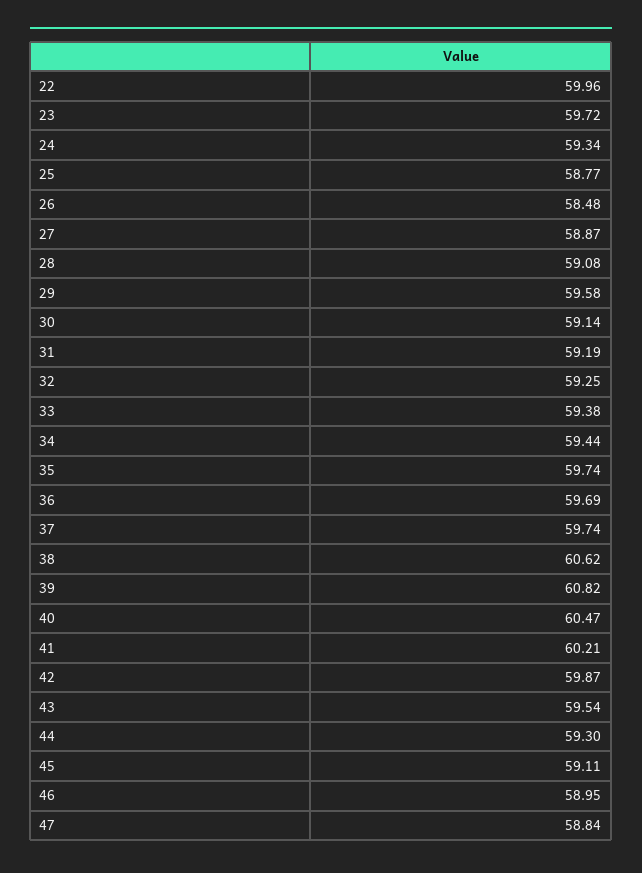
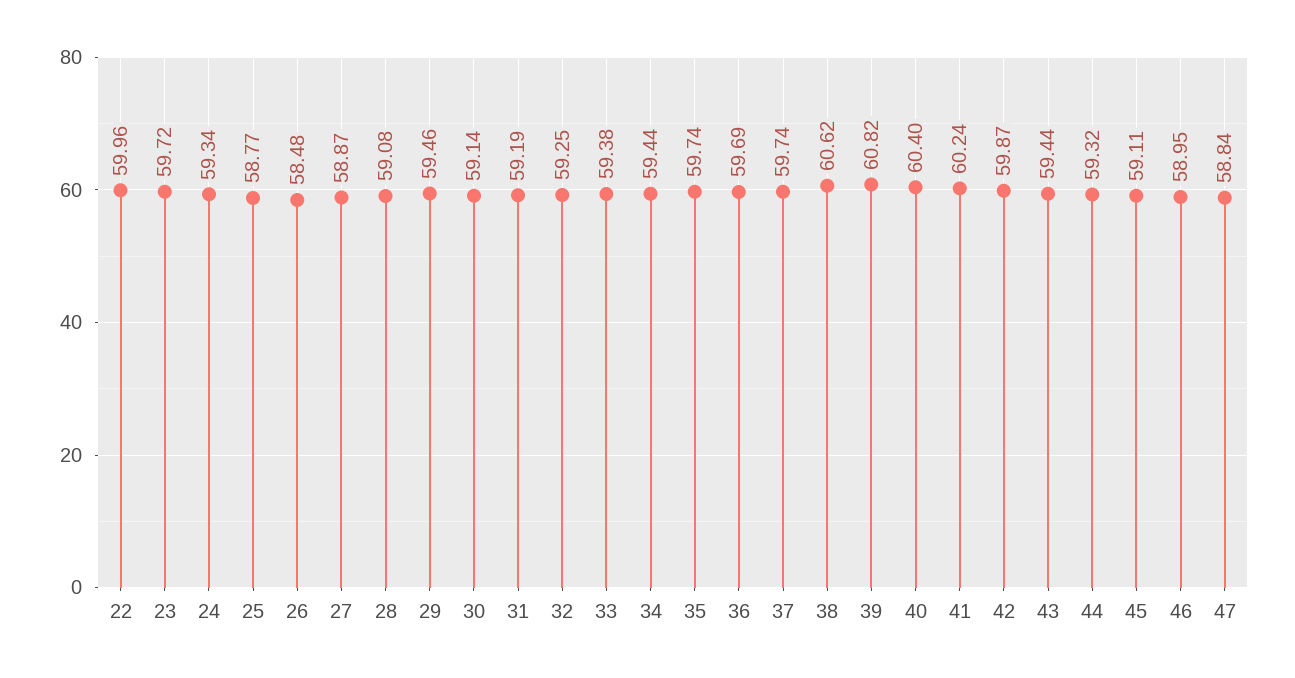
  {
    "22": 59.96,
    "23": 59.72,
    "24": 59.34,
    "25": 58.77,
    "26": 58.48,
    "27": 58.87,
    "28": 59.08,
-   "29": 59.58,
+   "29": 59.46,
    "30": 59.14,
    "31": 59.19,
    "32": 59.25,
    "33": 59.38,
    "34": 59.44,
    "35": 59.74,
    "36": 59.69,
    "37": 59.74,
    "38": 60.62,
    "39": 60.82,
-   "40": 60.47,
+   "40": 60.4,
-   "41": 60.21,
+   "41": 60.24,
    "42": 59.87,
-   "43": 59.54,
+   "43": 59.44,
-   "44": 59.3,
+   "44": 59.32,
    "45": 59.11,
    "46": 58.95,
    "47": 58.84
  }

